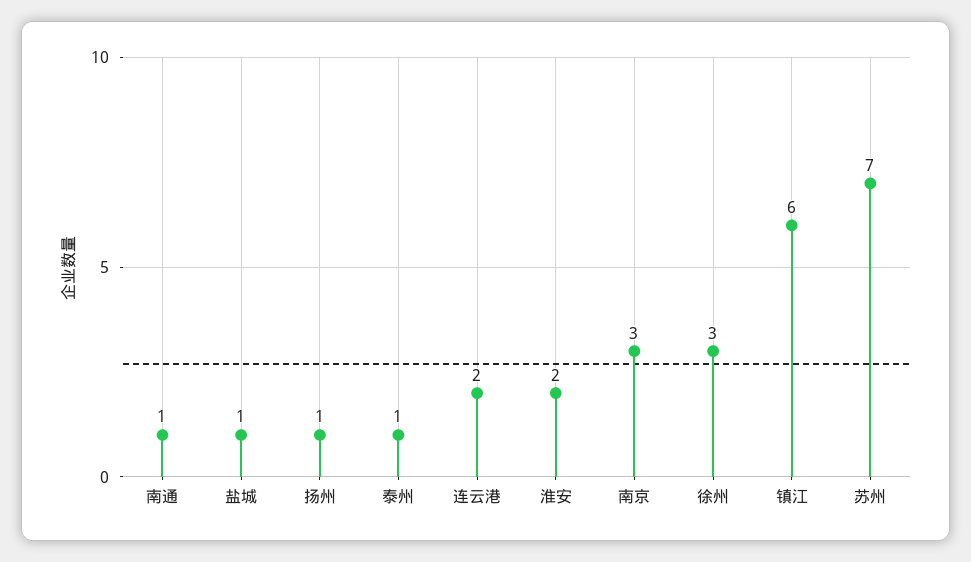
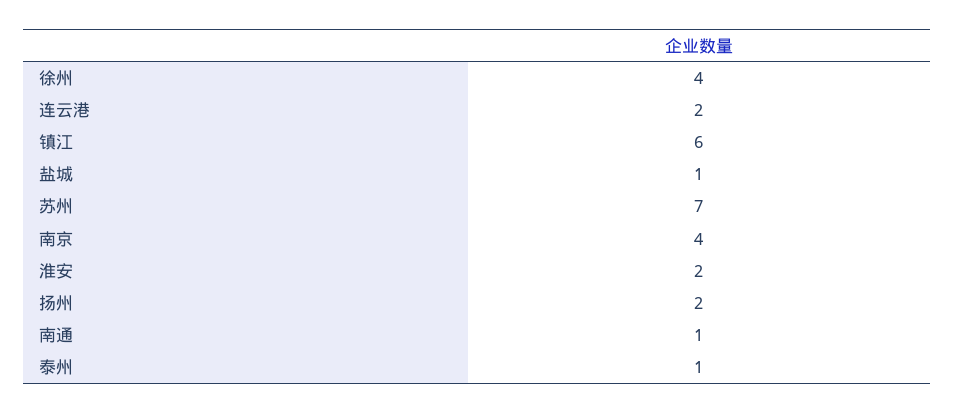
  {
    "南通": 1,
    "盐城": 1,
-   "扬州": 1,
+   "扬州": 2,
    "泰州": 1,
    "连云港": 2,
    "淮安": 2,
-   "南京": 3,
+   "南京": 4,
-   "徐州": 3,
+   "徐州": 4,
    "镇江": 6,
    "苏州": 7
  }

